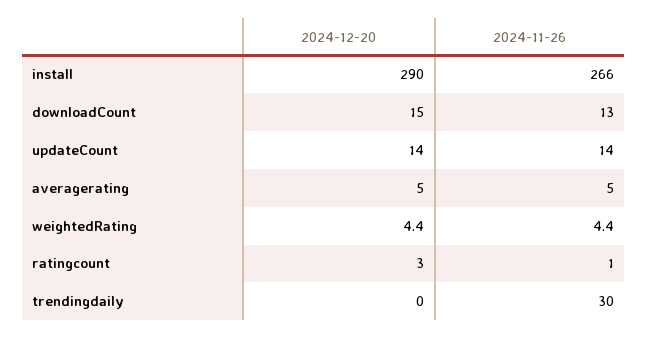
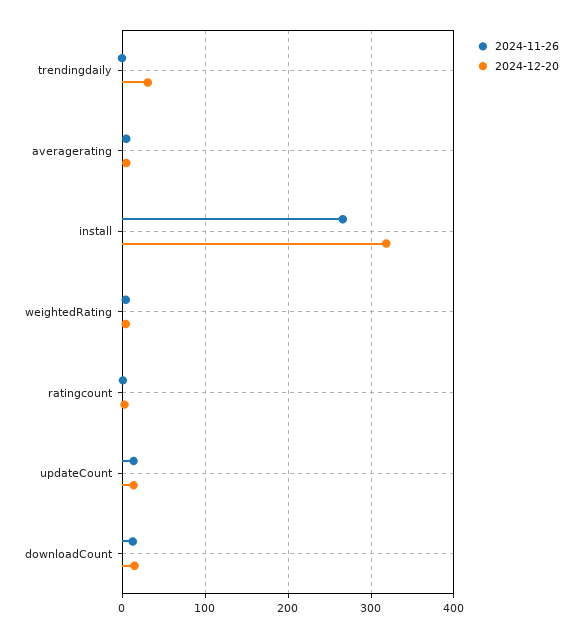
  {
    "2024-12-20": {
-     "install": 290,
+     "install": 320,
      "downloadCount": 15,
      "updateCount": 14,
      "averagerating": 5,
      "weightedRating": 4.4,
      "ratingcount": 3,
-     "trendingdaily": 0
+     "trendingdaily": 30
    },
    "2024-11-26": {
      "install": 266,
      "downloadCount": 13,
      "updateCount": 14,
      "averagerating": 5,
      "weightedRating": 4.4,
      "ratingcount": 1,
-     "trendingdaily": 30
+     "trendingdaily": 0
    }
  }

